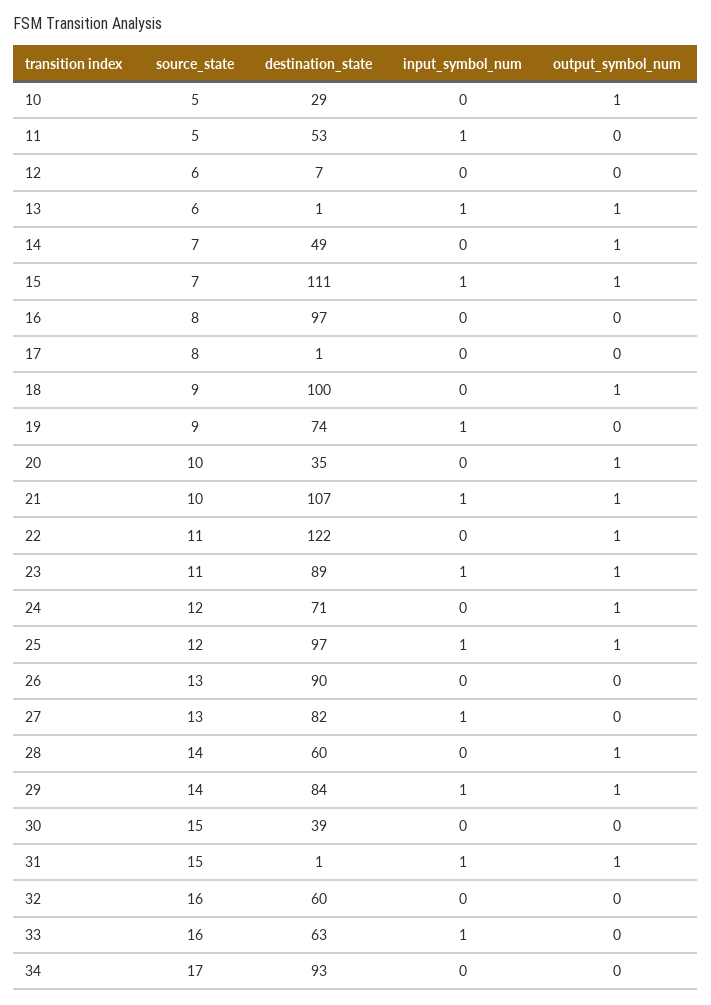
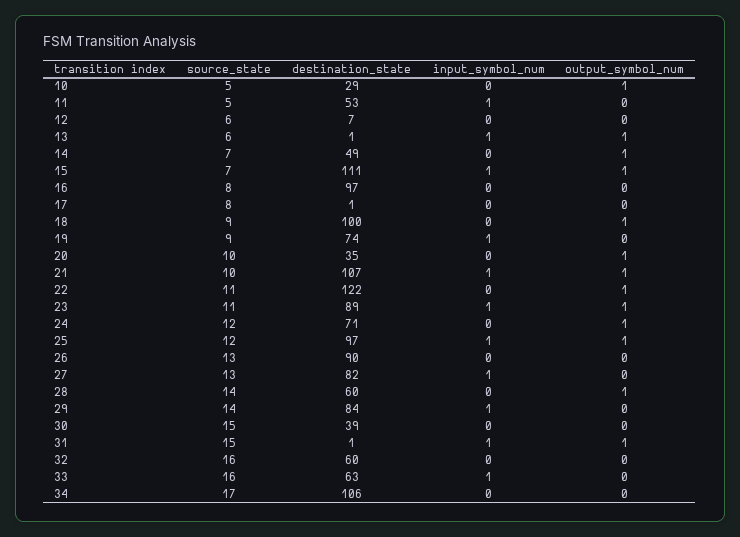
  {
    "source_state": {
      "10": 5,
      "11": 5,
      "12": 6,
      "13": 6,
      "14": 7,
      "15": 7,
      "16": 8,
      "17": 8,
      "18": 9,
      "19": 9,
      "20": 10,
      "21": 10,
      "22": 11,
      "23": 11,
      "24": 12,
      "25": 12,
      "26": 13,
      "27": 13,
      "28": 14,
      "29": 14,
      "30": 15,
      "31": 15,
      "32": 16,
      "33": 16,
      "34": 17
    },
    "destination_state": {
      "10": 29,
      "11": 53,
      "12": 7,
      "13": 1,
      "14": 49,
      "15": 111,
      "16": 97,
      "17": 1,
      "18": 100,
      "19": 74,
      "20": 35,
      "21": 107,
      "22": 122,
      "23": 89,
      "24": 71,
      "25": 97,
      "26": 90,
      "27": 82,
      "28": 60,
      "29": 84,
      "30": 39,
      "31": 1,
      "32": 60,
      "33": 63,
-     "34": 93
+     "34": 106
    },
    "input_symbol_num": {
      "10": 0,
      "11": 1,
      "12": 0,
      "13": 1,
      "14": 0,
      "15": 1,
      "16": 0,
      "17": 0,
      "18": 0,
      "19": 1,
      "20": 0,
      "21": 1,
      "22": 0,
      "23": 1,
      "24": 0,
      "25": 1,
      "26": 0,
      "27": 1,
      "28": 0,
      "29": 1,
      "30": 0,
      "31": 1,
      "32": 0,
      "33": 1,
      "34": 0
    },
    "output_symbol_num": {
      "10": 1,
      "11": 0,
      "12": 0,
      "13": 1,
      "14": 1,
      "15": 1,
      "16": 0,
      "17": 0,
      "18": 1,
      "19": 0,
      "20": 1,
      "21": 1,
      "22": 1,
      "23": 1,
      "24": 1,
      "25": 1,
      "26": 0,
      "27": 0,
      "28": 1,
-     "29": 1,
+     "29": 0,
      "30": 0,
      "31": 1,
      "32": 0,
      "33": 0,
      "34": 0
    }
  }

